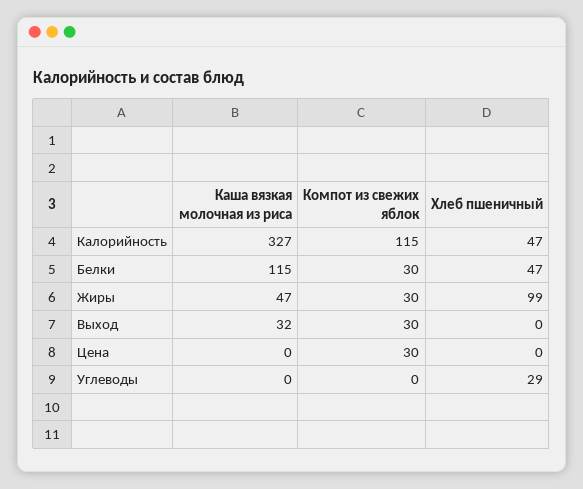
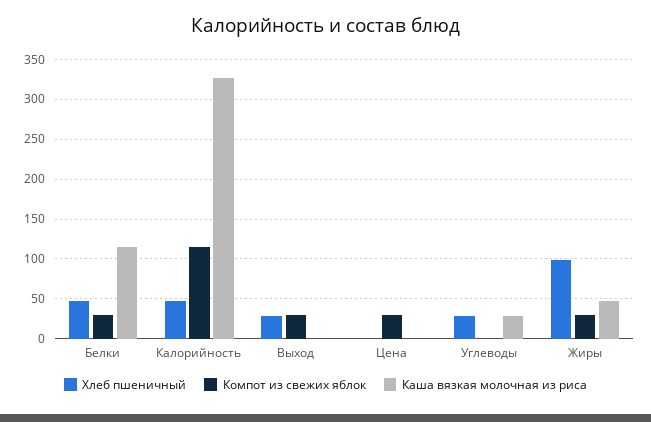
  {
    "Каша вязкая молочная из риса": {
      "Калорийность": 327,
      "Белки": 115,
      "Жиры": 47,
-     "Выход": 32,
+     "Выход": 0,
      "Цена": 0,
-     "Углеводы": 0
+     "Углеводы": 30
    },
    "Компот из свежих яблок": {
      "Калорийность": 115,
      "Белки": 30,
      "Жиры": 30,
      "Выход": 30,
      "Цена": 30,
      "Углеводы": 0
    },
    "Хлеб пшеничный": {
      "Калорийность": 47,
      "Белки": 47,
      "Жиры": 99,
-     "Выход": 0,
+     "Выход": 30,
      "Цена": 0,
      "Углеводы": 29
    }
  }

